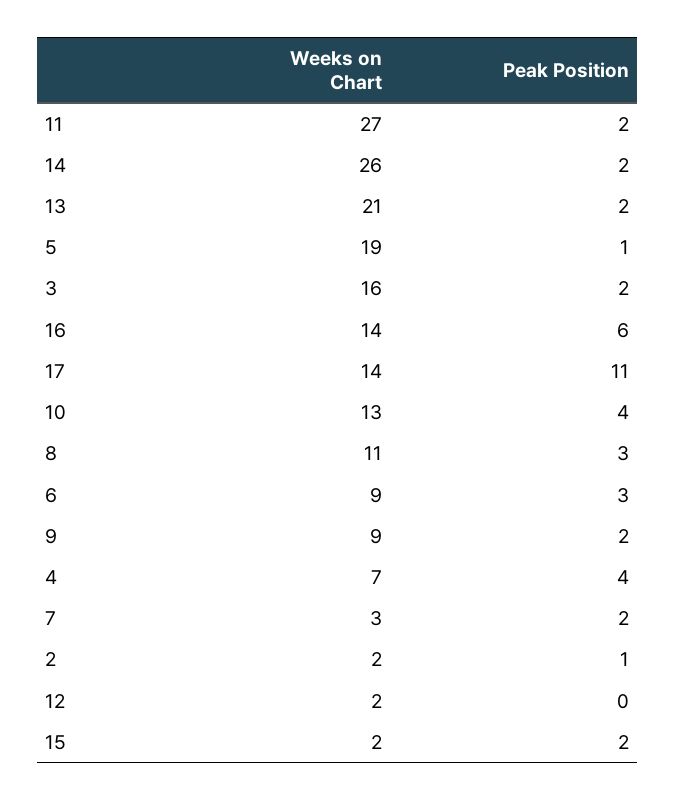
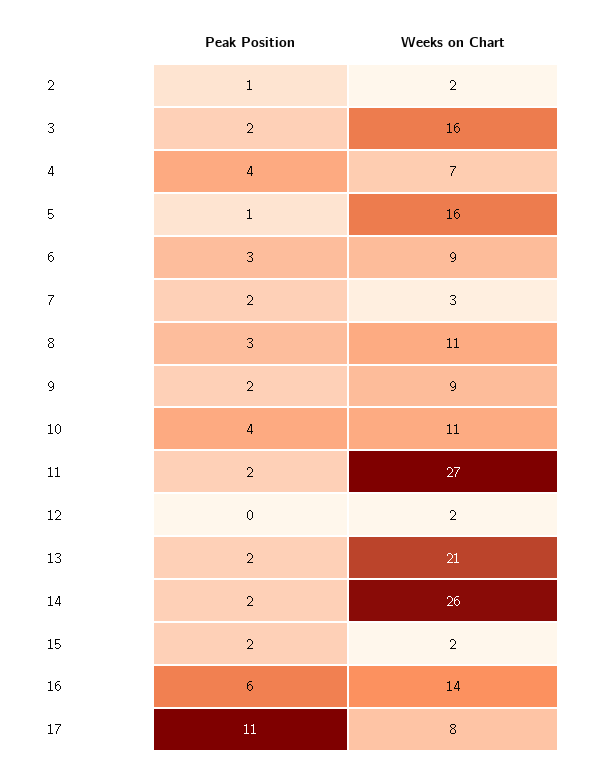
  {
    "Weeks on Chart": {
      "11": 27,
      "14": 26,
      "13": 21,
-     "5": 19,
+     "5": 16,
      "3": 16,
      "16": 14,
-     "17": 14,
+     "17": 8,
-     "10": 13,
+     "10": 11,
      "8": 11,
      "6": 9,
      "9": 9,
      "4": 7,
      "7": 3,
      "2": 2,
      "12": 2,
      "15": 2
    },
    "Peak Position": {
      "11": 2,
      "14": 2,
      "13": 2,
      "5": 1,
      "3": 2,
      "16": 6,
      "17": 11,
      "10": 4,
      "8": 3,
      "6": 3,
      "9": 2,
      "4": 4,
      "7": 2,
      "2": 1,
      "12": 0,
      "15": 2
    }
  }

